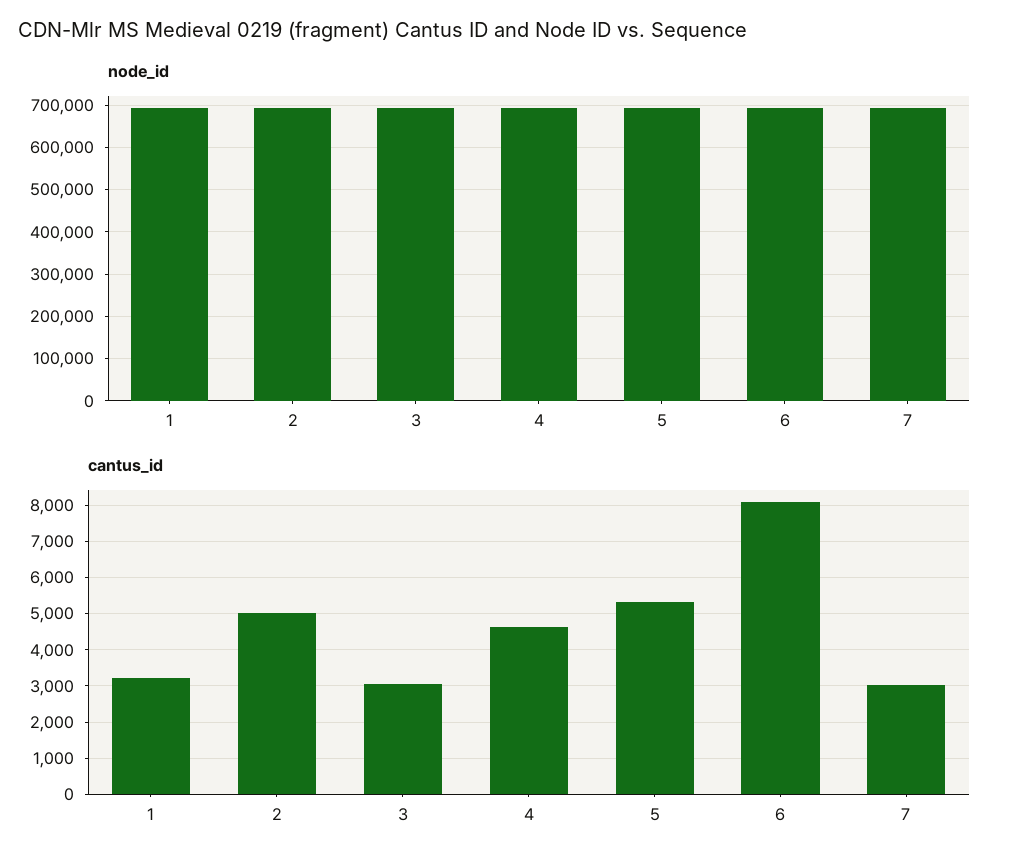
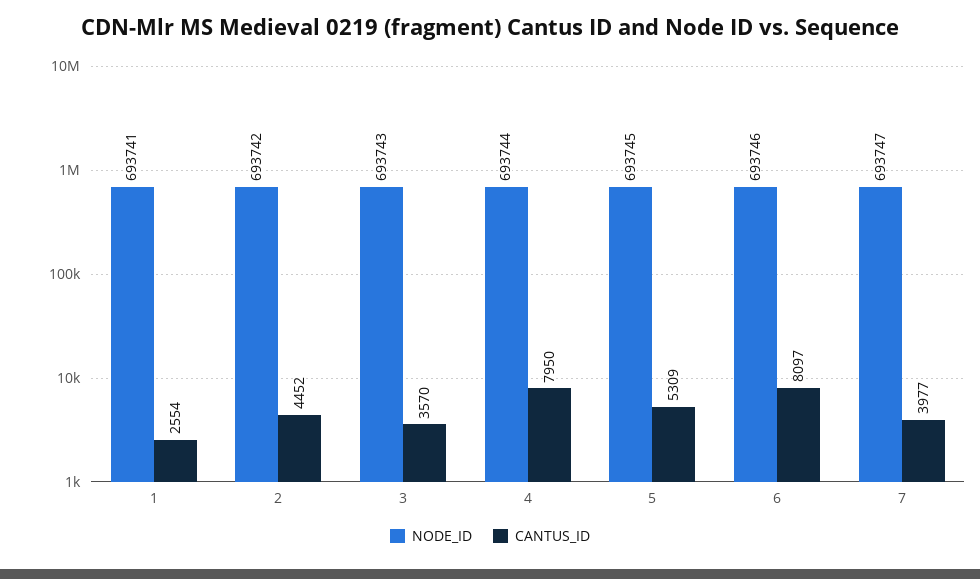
  {
    "node_id": {
      "1": 693741,
      "2": 693742,
      "3": 693743,
      "4": 693744,
      "5": 693745,
      "6": 693746,
      "7": 693747
    },
    "cantus_id": {
-     "1": 3200,
+     "1": 2554,
-     "2": 5000,
+     "2": 4452,
-     "3": 3000,
+     "3": 3570,
-     "4": 4600,
+     "4": 7950,
      "5": 5309,
      "6": 8097,
-     "7": 3000
+     "7": 3977
    }
  }

